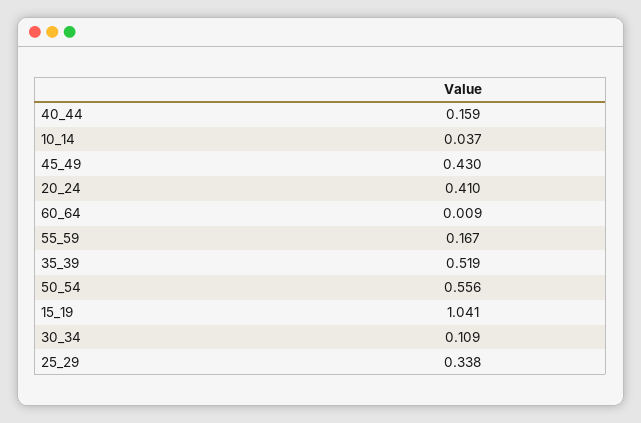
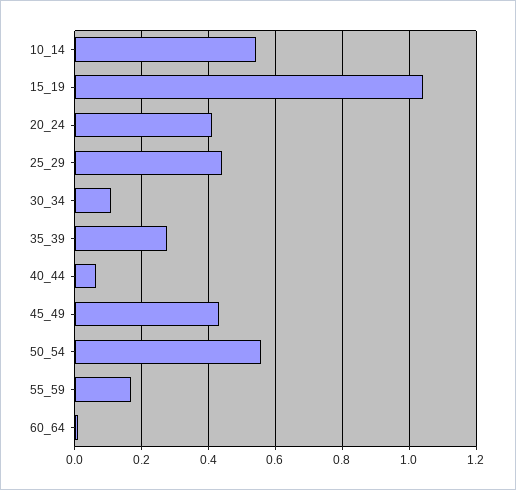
  {
-   "40_44": 0.159,
+   "40_44": 0.06,
-   "10_14": 0.037,
+   "10_14": 0.54,
    "45_49": 0.43,
    "20_24": 0.41,
    "60_64": 0.009,
    "55_59": 0.167,
-   "35_39": 0.519,
+   "35_39": 0.28,
    "50_54": 0.556,
    "15_19": 1.041,
    "30_34": 0.109,
-   "25_29": 0.338
+   "25_29": 0.44
  }

